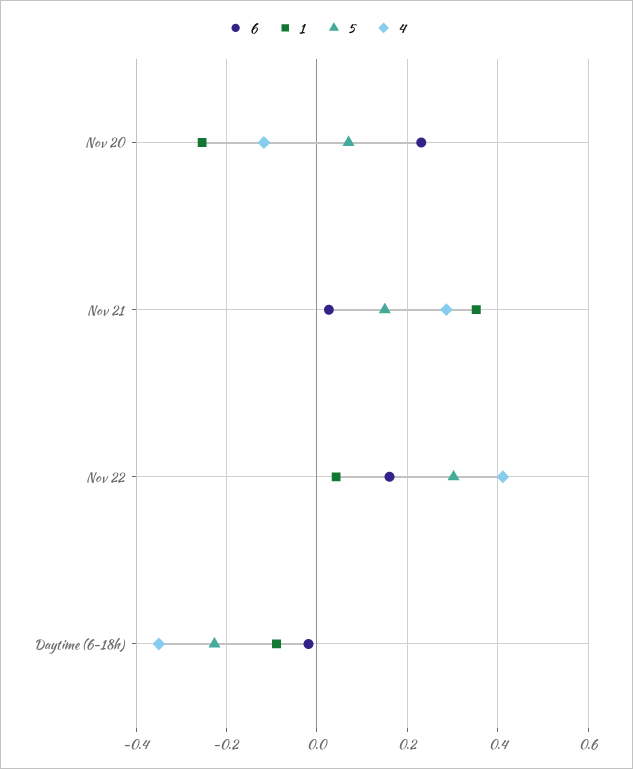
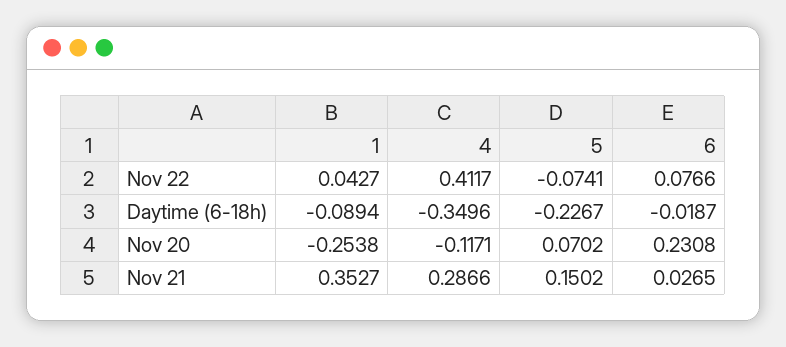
  {
    "6": {
      "Nov 20": 0.2308,
      "Nov 21": 0.0265,
-     "Nov 22": 0.16,
+     "Nov 22": 0.0766,
      "Daytime (6-18h)": -0.0187
    },
    "1": {
      "Nov 20": -0.2538,
      "Nov 21": 0.3527,
      "Nov 22": 0.0427,
      "Daytime (6-18h)": -0.0894
    },
    "5": {
      "Nov 20": 0.0702,
      "Nov 21": 0.1502,
-     "Nov 22": 0.3,
+     "Nov 22": -0.0741,
      "Daytime (6-18h)": -0.2267
    },
    "4": {
      "Nov 20": -0.1171,
      "Nov 21": 0.2866,
      "Nov 22": 0.4117,
      "Daytime (6-18h)": -0.3496
    }
  }

